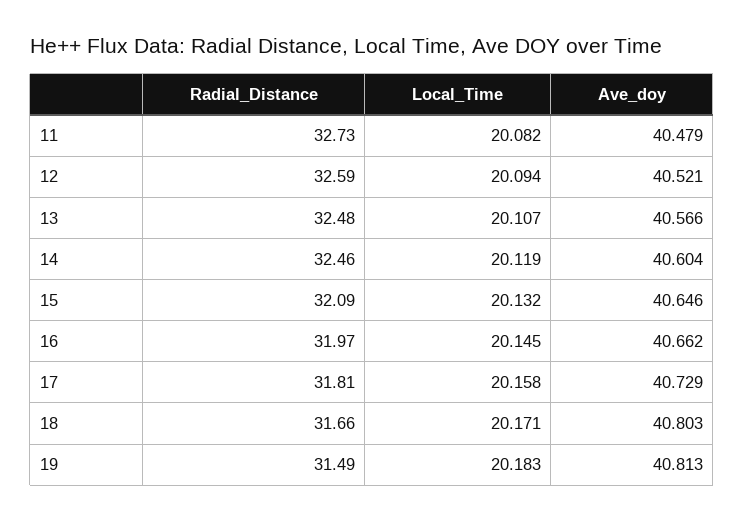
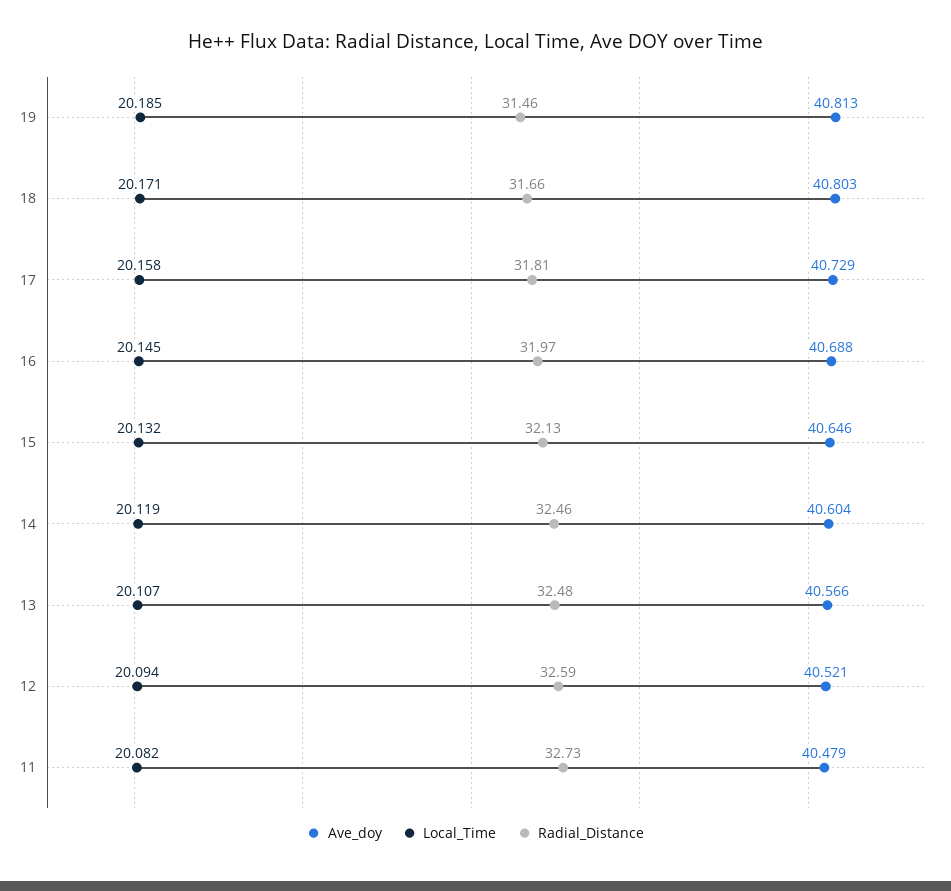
  {
    "Radial_Distance": {
      "11": 32.73,
      "12": 32.59,
      "13": 32.48,
      "14": 32.46,
-     "15": 32.09,
+     "15": 32.13,
      "16": 31.97,
      "17": 31.81,
      "18": 31.66,
-     "19": 31.49
+     "19": 31.46
    },
    "Local_Time": {
      "11": 20.082,
      "12": 20.094,
      "13": 20.107,
      "14": 20.119,
      "15": 20.132,
      "16": 20.145,
      "17": 20.158,
      "18": 20.171,
-     "19": 20.183
+     "19": 20.185
    },
    "Ave_doy": {
      "11": 40.479,
      "12": 40.521,
      "13": 40.566,
      "14": 40.604,
      "15": 40.646,
-     "16": 40.662,
+     "16": 40.688,
      "17": 40.729,
      "18": 40.803,
      "19": 40.813
    }
  }

